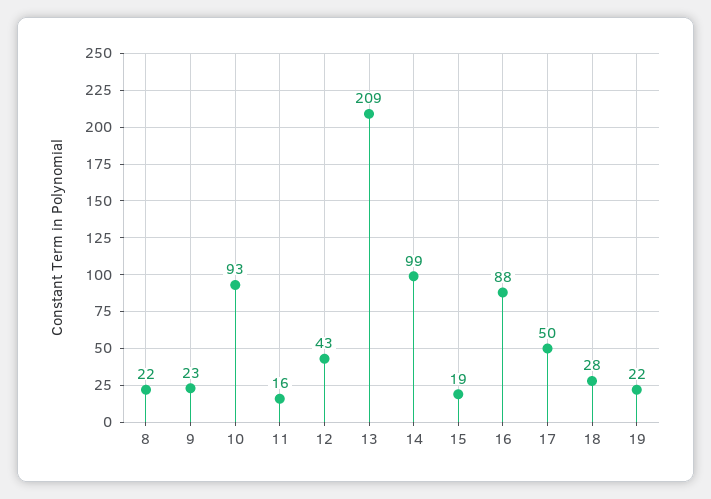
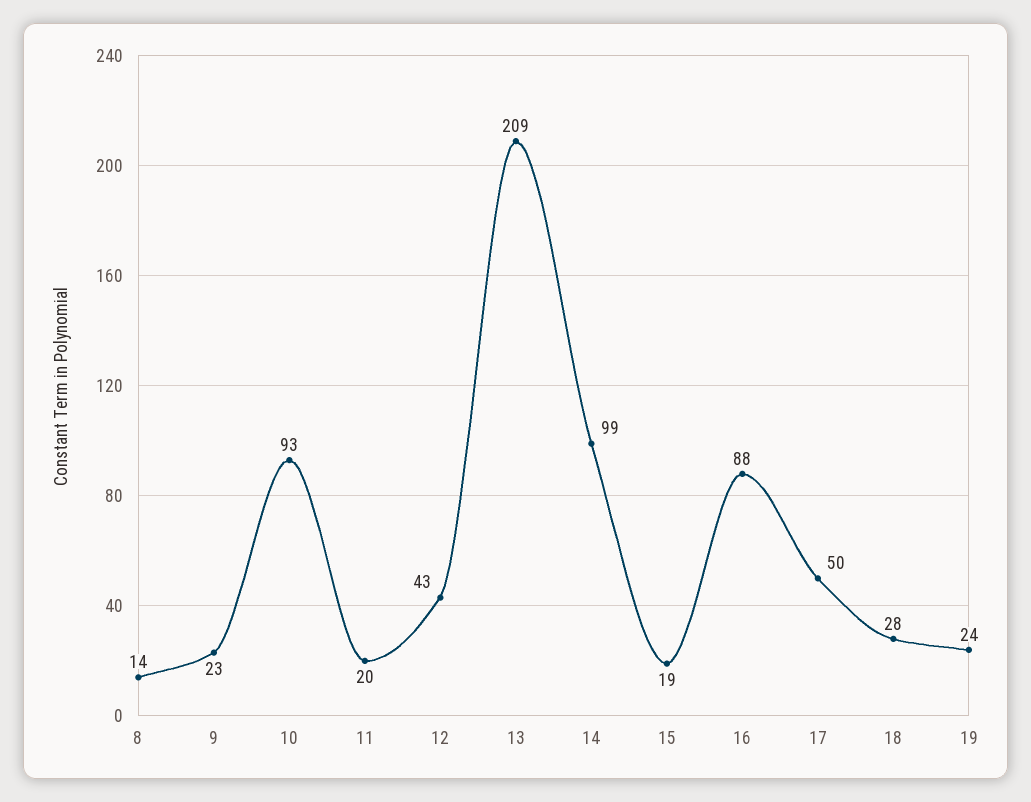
  {
-   "8": 22,
+   "8": 14,
    "9": 23,
    "10": 93,
-   "11": 16,
+   "11": 20,
    "12": 43,
    "13": 209,
    "14": 99,
    "15": 19,
    "16": 88,
    "17": 50,
    "18": 28,
-   "19": 22
+   "19": 24
  }

